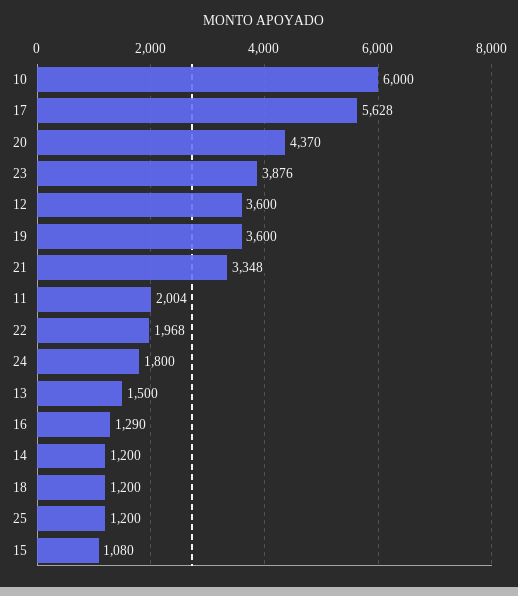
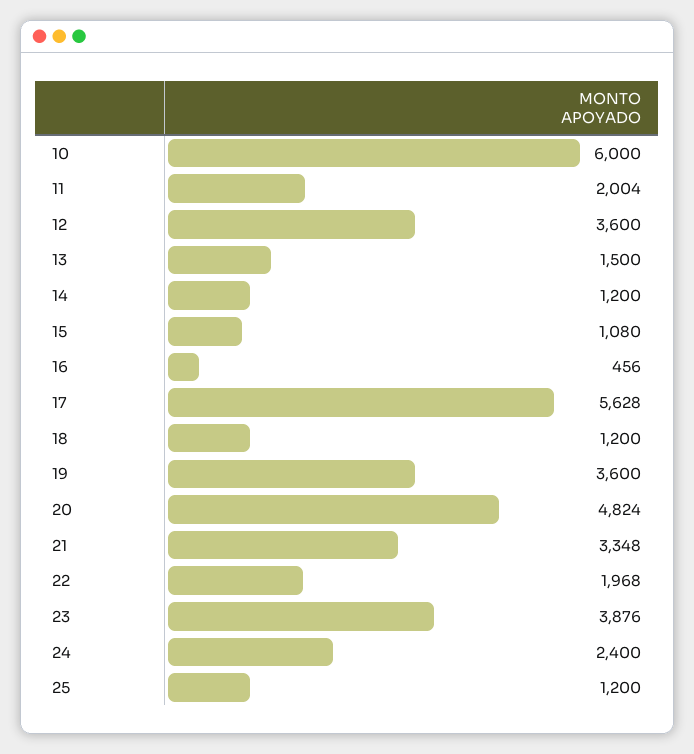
  {
    "10": 6000,
    "17": 5628,
-   "20": 4370,
+   "20": 4824,
    "23": 3876,
    "12": 3600,
    "19": 3600,
    "21": 3348,
    "11": 2004,
    "22": 1968,
-   "24": 1800,
+   "24": 2400,
    "13": 1500,
-   "16": 1290,
+   "16": 456,
    "14": 1200,
    "18": 1200,
    "25": 1200,
    "15": 1080
  }

